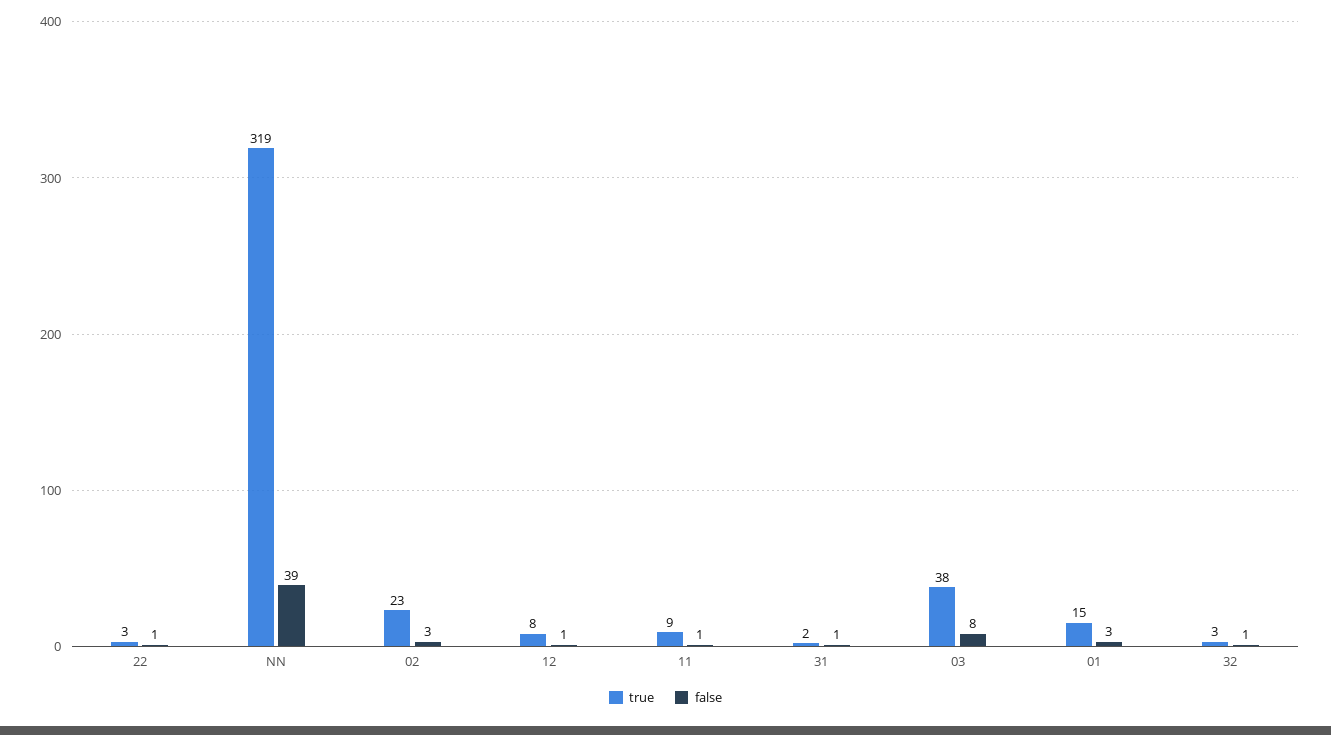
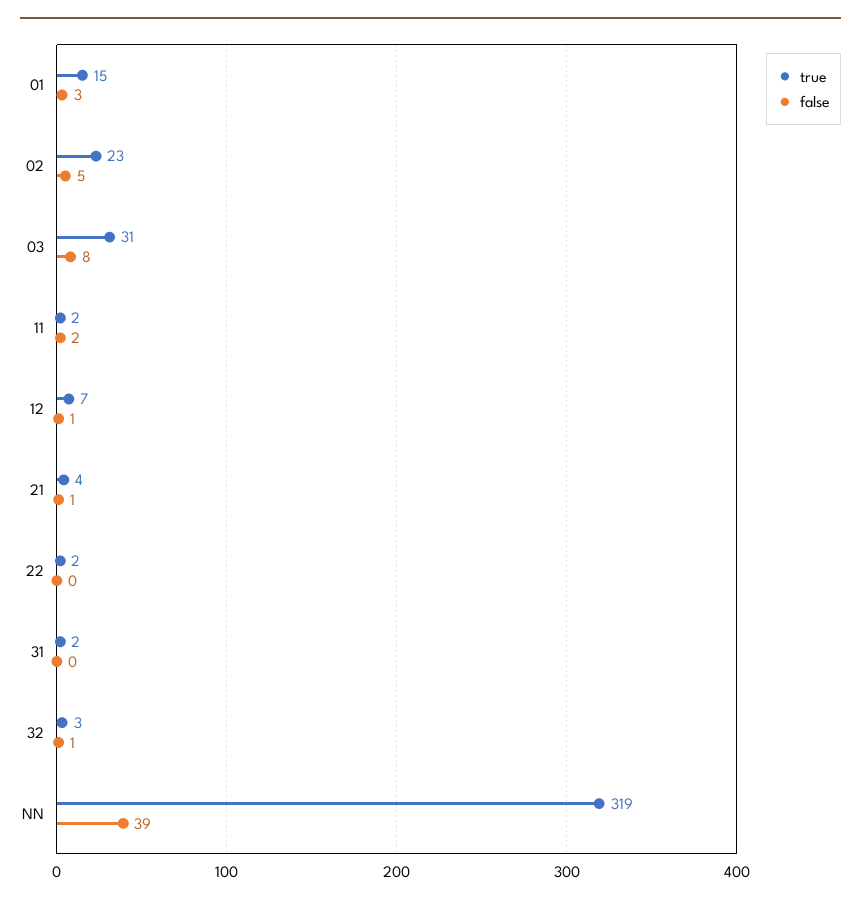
  {
    "true": {
-     "22": 3,
+     "22": 2,
      "NN": 319,
      "02": 23,
-     "12": 8,
+     "12": 7,
-     "11": 9,
+     "11": 2,
      "31": 2,
-     "03": 38,
+     "03": 31,
      "01": 15,
-     "32": 3
+     "32": 3,
+     "21": 4
    },
    "false": {
-     "22": 1,
+     "22": 0,
      "NN": 39,
-     "02": 3,
+     "02": 5,
      "12": 1,
-     "11": 1,
+     "11": 2,
-     "31": 1,
+     "31": 0,
      "03": 8,
      "01": 3,
-     "32": 1
+     "32": 1,
+     "21": 1
    }
  }

